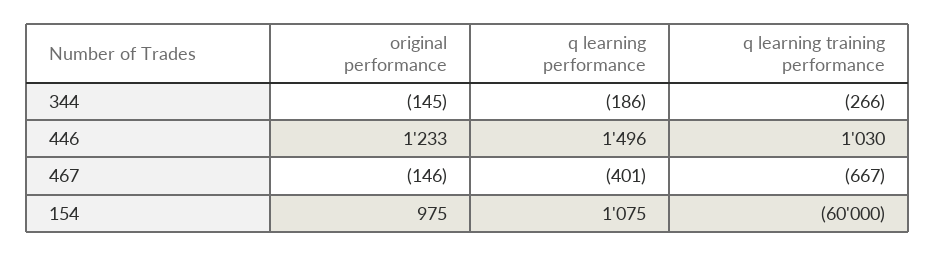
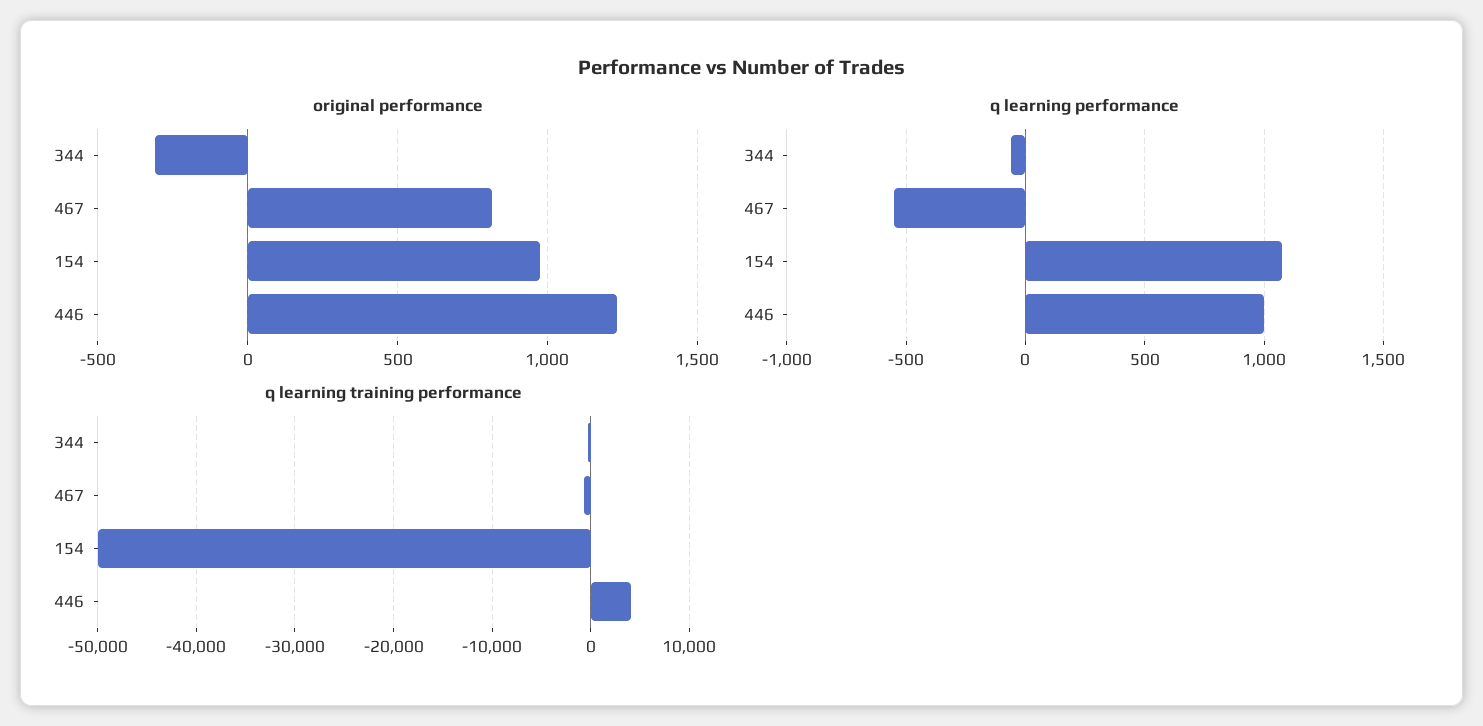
  {
    "original performance": {
-     "344": -145,
+     "344": -300,
      "446": 1233,
-     "467": -146,
+     "467": 800,
      "154": 975
    },
    "q learning performance": {
-     "344": -186,
+     "344": -50,
-     "446": 1496,
+     "446": 1000,
-     "467": -401,
+     "467": -550,
      "154": 1075
    },
    "q learning training performance": {
      "344": -266,
-     "446": 1030,
+     "446": 4000,
      "467": -667,
-     "154": -60000
+     "154": -50000
    }
  }

